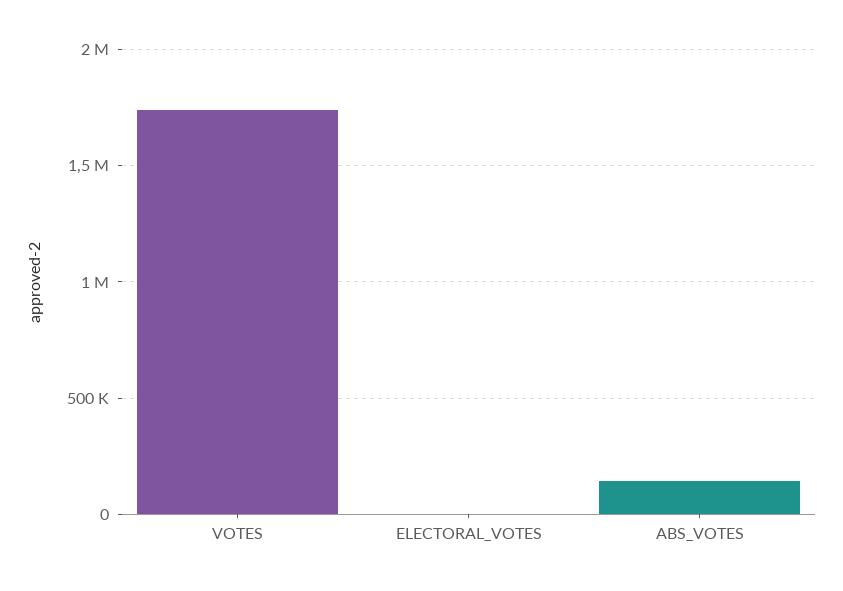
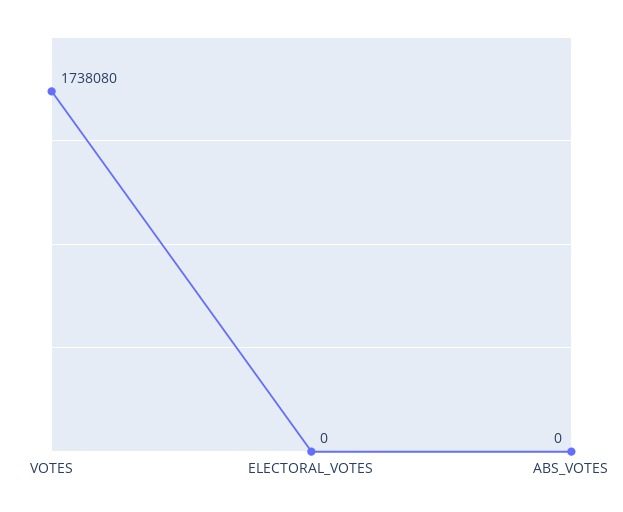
  {
    "VOTES": 1738080,
    "ELECTORAL_VOTES": 0,
-   "ABS_VOTES": 150000
+   "ABS_VOTES": 0
  }

